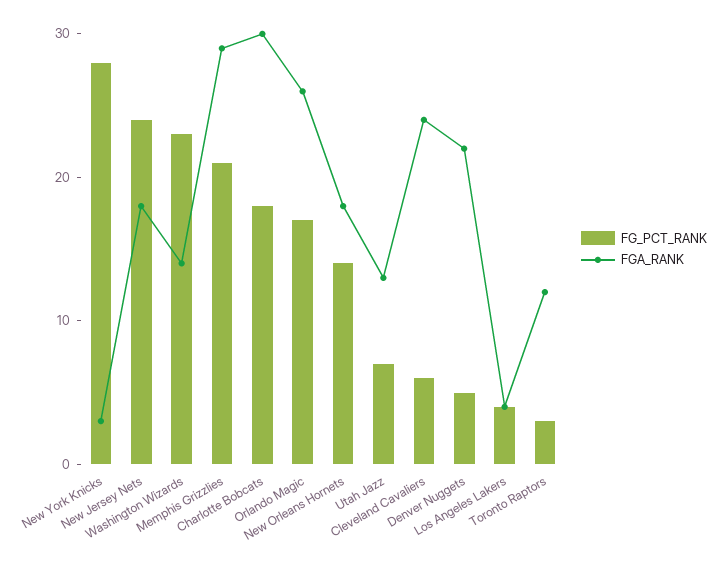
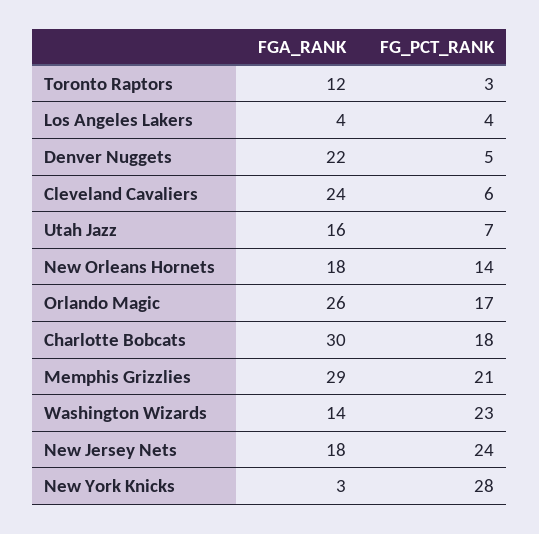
  {
    "FG_PCT_RANK": {
      "New York Knicks": 28,
      "New Jersey Nets": 24,
      "Washington Wizards": 23,
      "Memphis Grizzlies": 21,
      "Charlotte Bobcats": 18,
      "Orlando Magic": 17,
      "New Orleans Hornets": 14,
      "Utah Jazz": 7,
      "Cleveland Cavaliers": 6,
      "Denver Nuggets": 5,
      "Los Angeles Lakers": 4,
      "Toronto Raptors": 3
    },
    "FGA_RANK": {
      "New York Knicks": 3,
      "New Jersey Nets": 18,
      "Washington Wizards": 14,
      "Memphis Grizzlies": 29,
      "Charlotte Bobcats": 30,
      "Orlando Magic": 26,
      "New Orleans Hornets": 18,
-     "Utah Jazz": 13,
+     "Utah Jazz": 16,
      "Cleveland Cavaliers": 24,
      "Denver Nuggets": 22,
      "Los Angeles Lakers": 4,
      "Toronto Raptors": 12
    }
  }

